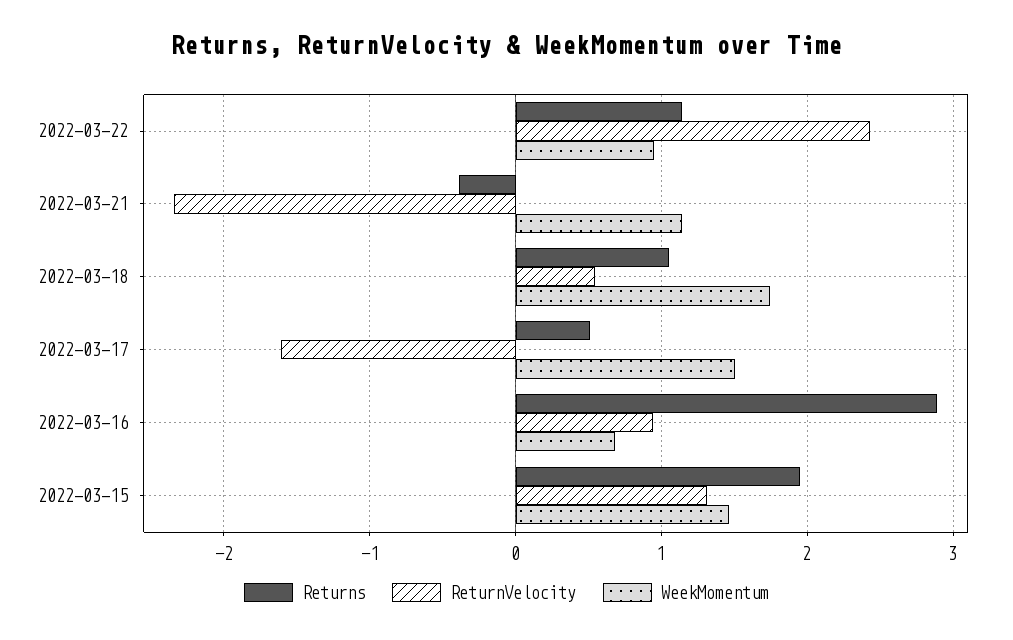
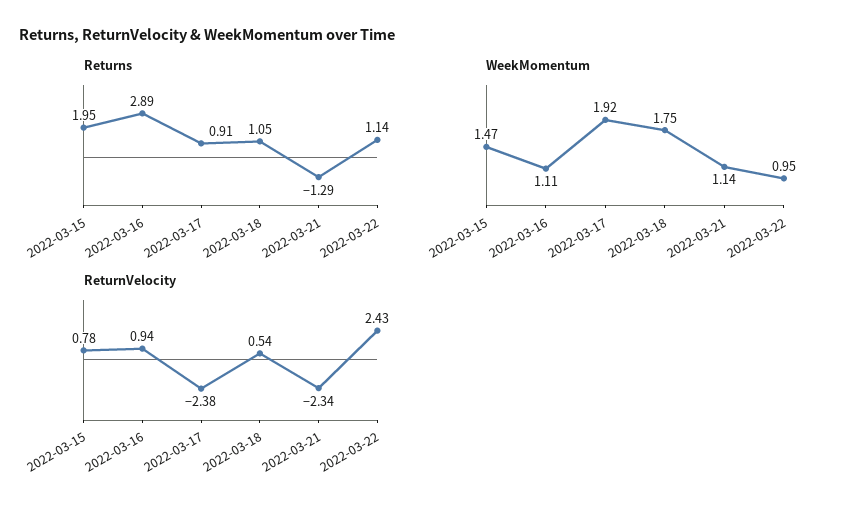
  {
    "Returns": {
      "2022-03-22": 1.14,
-     "2022-03-21": -0.4,
+     "2022-03-21": -1.29,
      "2022-03-18": 1.05,
-     "2022-03-17": 0.5,
+     "2022-03-17": 0.91,
      "2022-03-16": 2.89,
      "2022-03-15": 1.95
    },
    "ReturnVelocity": {
      "2022-03-22": 2.43,
      "2022-03-21": -2.34,
      "2022-03-18": 0.54,
-     "2022-03-17": -1.6,
+     "2022-03-17": -2.38,
      "2022-03-16": 0.94,
-     "2022-03-15": 1.3
+     "2022-03-15": 0.78
    },
    "WeekMomentum": {
      "2022-03-22": 0.95,
      "2022-03-21": 1.14,
      "2022-03-18": 1.75,
-     "2022-03-17": 1.5,
+     "2022-03-17": 1.92,
-     "2022-03-16": 0.7,
+     "2022-03-16": 1.11,
      "2022-03-15": 1.47
    }
  }

